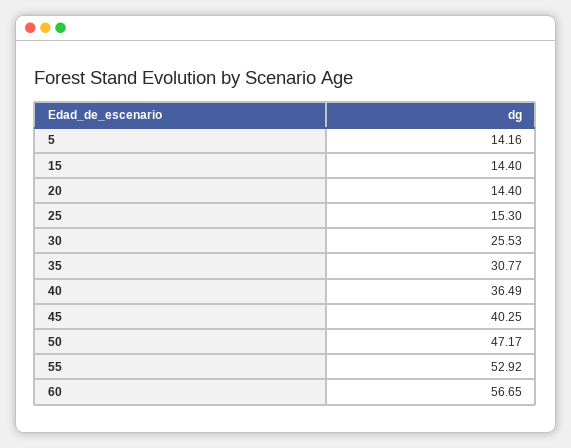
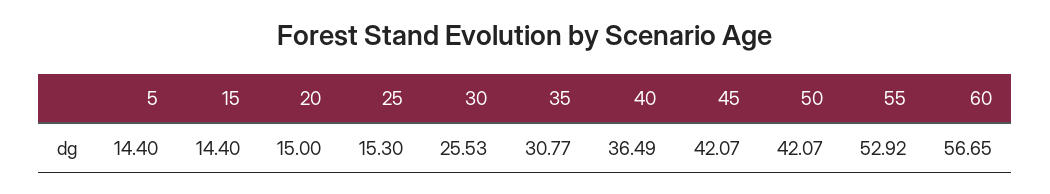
  {
-   "5": 14.16,
+   "5": 14.4,
    "15": 14.4,
-   "20": 14.4,
+   "20": 15,
    "25": 15.3,
    "30": 25.53,
    "35": 30.77,
    "40": 36.49,
-   "45": 40.25,
+   "45": 42.07,
-   "50": 47.17,
+   "50": 42.07,
    "55": 52.92,
    "60": 56.65
  }

